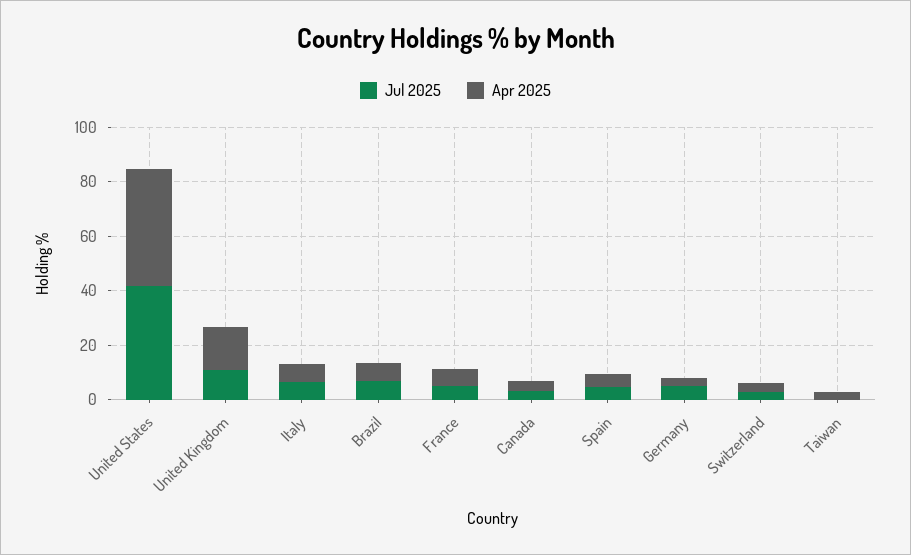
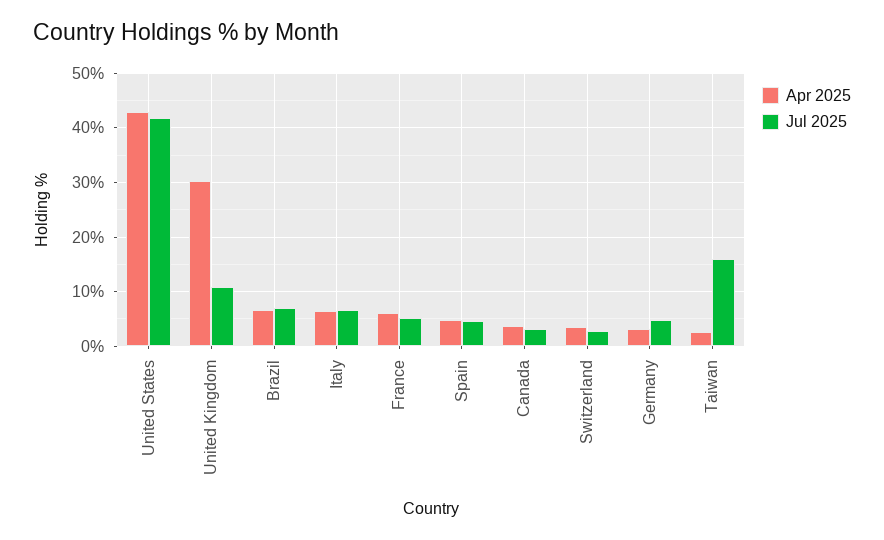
  {
    "Jul 2025": {
      "United States": 42,
      "United Kingdom": 10,
      "Italy": 6,
      "Brazil": 8,
      "France": 6,
      "Canada": 4,
      "Spain": 4,
      "Germany": 4,
      "Switzerland": 2,
-     "Taiwan": 0
+     "Taiwan": 16
    },
    "Apr 2025": {
      "United States": 42,
-     "United Kingdom": 15,
+     "United Kingdom": 30,
      "Italy": 6,
      "Brazil": 6,
      "France": 6,
      "Canada": 4,
      "Spain": 4,
      "Germany": 4,
      "Switzerland": 4,
      "Taiwan": 2
    }
  }

